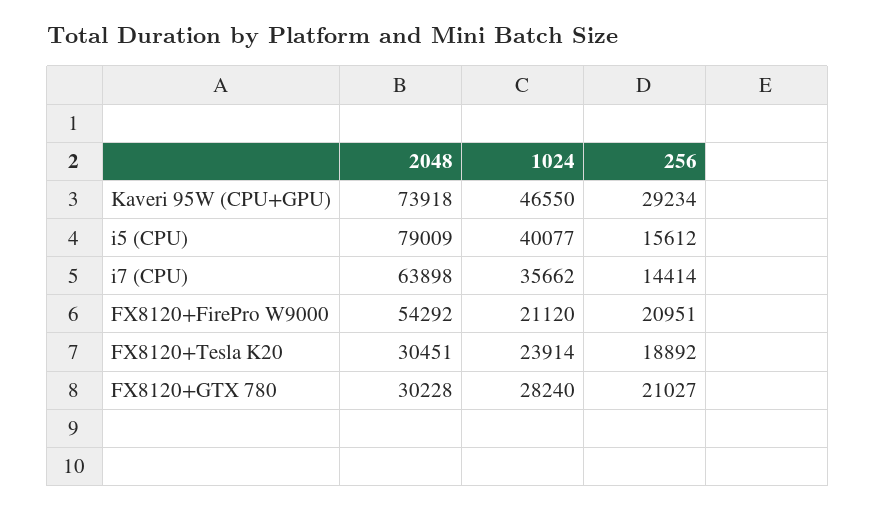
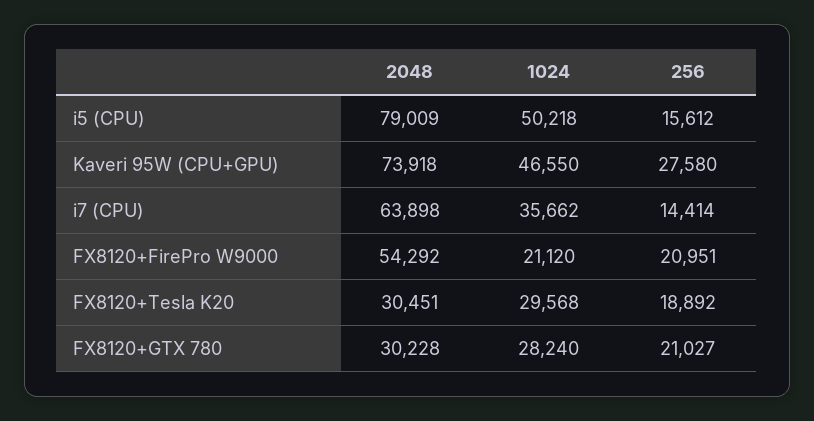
  {
    "2048": {
      "Kaveri 95W (CPU+GPU)": 73918,
      "i5 (CPU)": 79009,
      "i7 (CPU)": 63898,
      "FX8120+FirePro W9000": 54292,
      "FX8120+Tesla K20": 30451,
      "FX8120+GTX 780": 30228
    },
    "1024": {
      "Kaveri 95W (CPU+GPU)": 46550,
-     "i5 (CPU)": 40077,
+     "i5 (CPU)": 50218,
      "i7 (CPU)": 35662,
      "FX8120+FirePro W9000": 21120,
-     "FX8120+Tesla K20": 23914,
+     "FX8120+Tesla K20": 29568,
      "FX8120+GTX 780": 28240
    },
    "256": {
-     "Kaveri 95W (CPU+GPU)": 29234,
+     "Kaveri 95W (CPU+GPU)": 27580,
      "i5 (CPU)": 15612,
      "i7 (CPU)": 14414,
      "FX8120+FirePro W9000": 20951,
      "FX8120+Tesla K20": 18892,
      "FX8120+GTX 780": 21027
    }
  }

